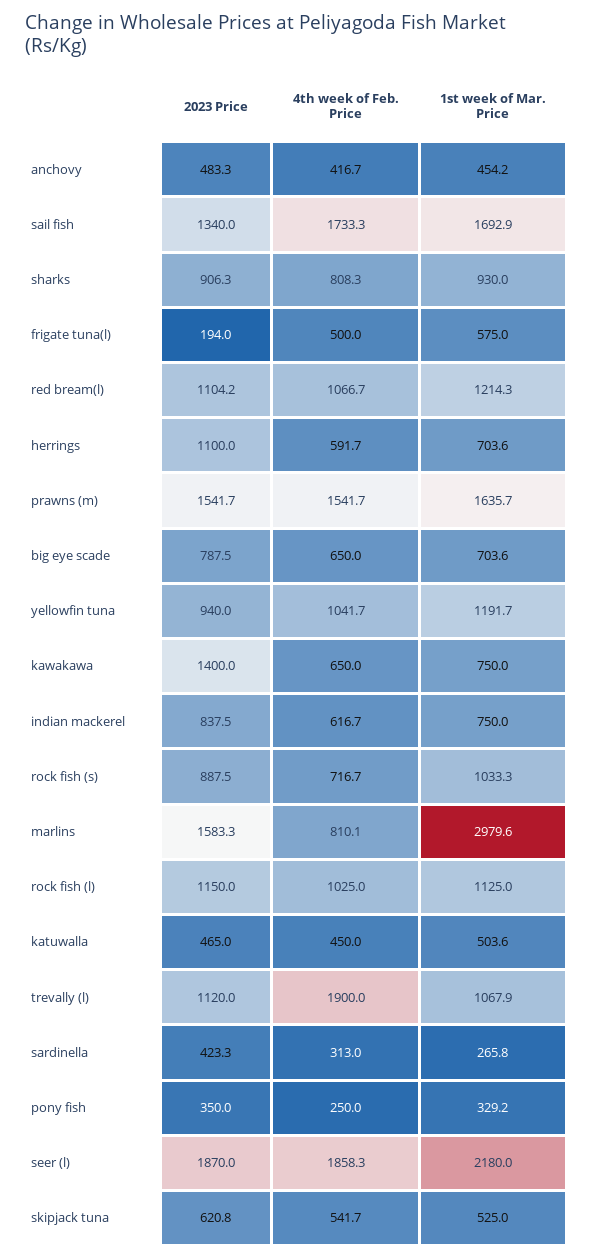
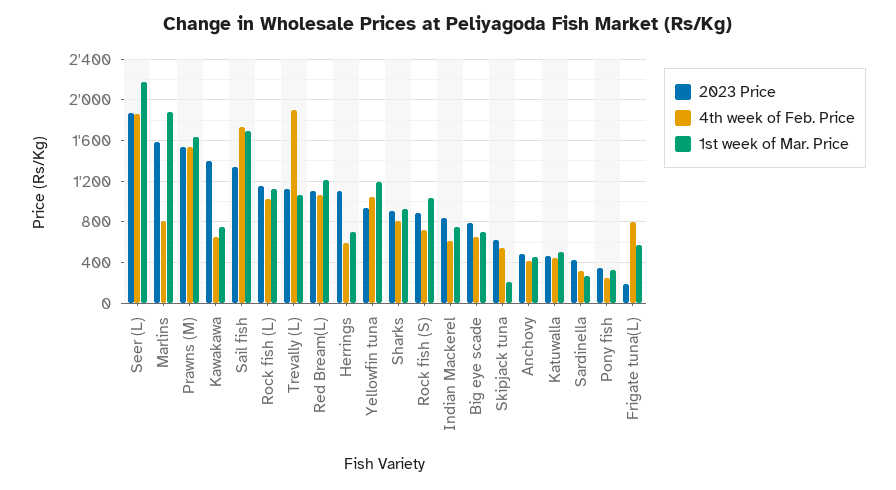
  {
    "2023 Price": {
      "anchovy": 483.3,
      "sail fish": 1340,
      "sharks": 906.3,
      "frigate tuna(l)": 194,
      "red bream(l)": 1104.2,
      "herrings": 1100,
      "prawns (m)": 1541.7,
      "big eye scade": 787.5,
      "yellowfin tuna": 940,
      "kawakawa": 1400,
      "indian mackerel": 837.5,
      "rock fish (s)": 887.5,
      "marlins": 1583.3,
      "rock fish (l)": 1150,
      "katuwalla": 465,
      "trevally (l)": 1120,
      "sardinella": 423.3,
      "pony fish": 350,
      "seer (l)": 1870,
      "skipjack tuna": 620.8
    },
    "4th week of Feb. Price": {
      "anchovy": 416.7,
      "sail fish": 1733.3,
      "sharks": 808.3,
-     "frigate tuna(l)": 500,
+     "frigate tuna(l)": 800,
      "red bream(l)": 1066.7,
      "herrings": 591.7,
      "prawns (m)": 1541.7,
      "big eye scade": 650,
      "yellowfin tuna": 1041.7,
      "kawakawa": 650,
      "indian mackerel": 616.7,
      "rock fish (s)": 716.7,
      "marlins": 810.1,
      "rock fish (l)": 1025,
      "katuwalla": 450,
      "trevally (l)": 1900,
      "sardinella": 313,
      "pony fish": 250,
      "seer (l)": 1858.3,
      "skipjack tuna": 541.7
    },
    "1st week of Mar. Price": {
      "anchovy": 454.2,
      "sail fish": 1692.9,
      "sharks": 930,
      "frigate tuna(l)": 575,
      "red bream(l)": 1214.3,
      "herrings": 703.6,
      "prawns (m)": 1635.7,
      "big eye scade": 703.6,
      "yellowfin tuna": 1191.7,
      "kawakawa": 750,
      "indian mackerel": 750,
      "rock fish (s)": 1033.3,
-     "marlins": 2979.6,
+     "marlins": 1900,
      "rock fish (l)": 1125,
      "katuwalla": 503.6,
      "trevally (l)": 1067.9,
      "sardinella": 265.8,
      "pony fish": 329.2,
      "seer (l)": 2180,
-     "skipjack tuna": 525
+     "skipjack tuna": 200
    }
  }

